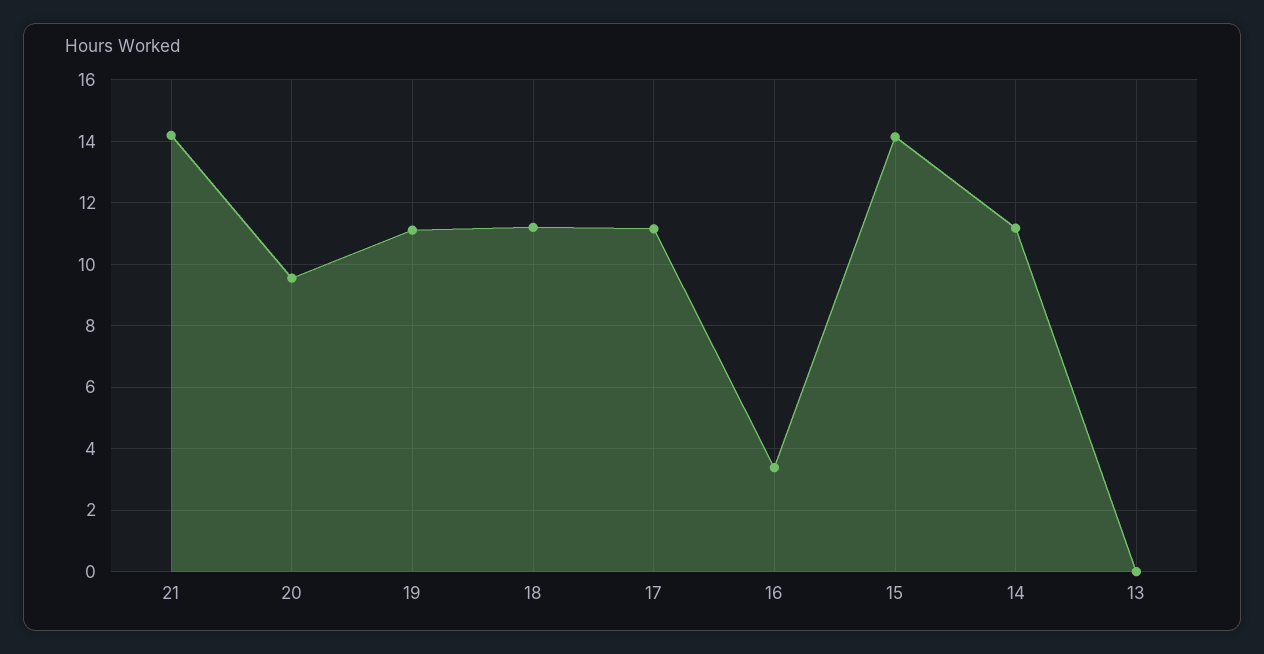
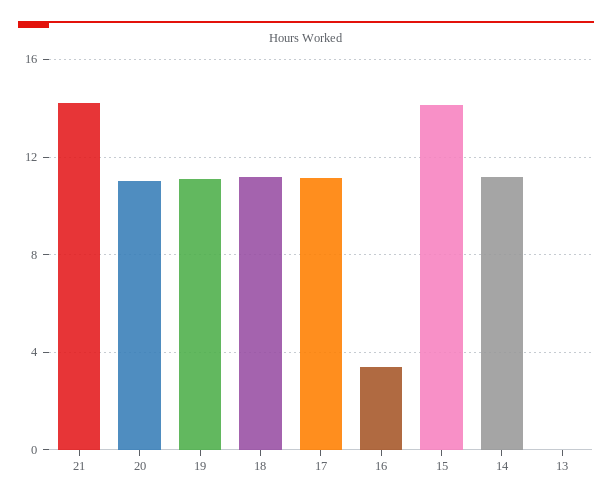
  {
    "21": 14.2,
-   "20": 9.6,
+   "20": 11,
    "19": 11.2,
    "18": 11.2,
    "17": 11.2,
    "16": 3.4,
    "15": 14.2,
    "14": 11.2,
    "13": 0
  }

